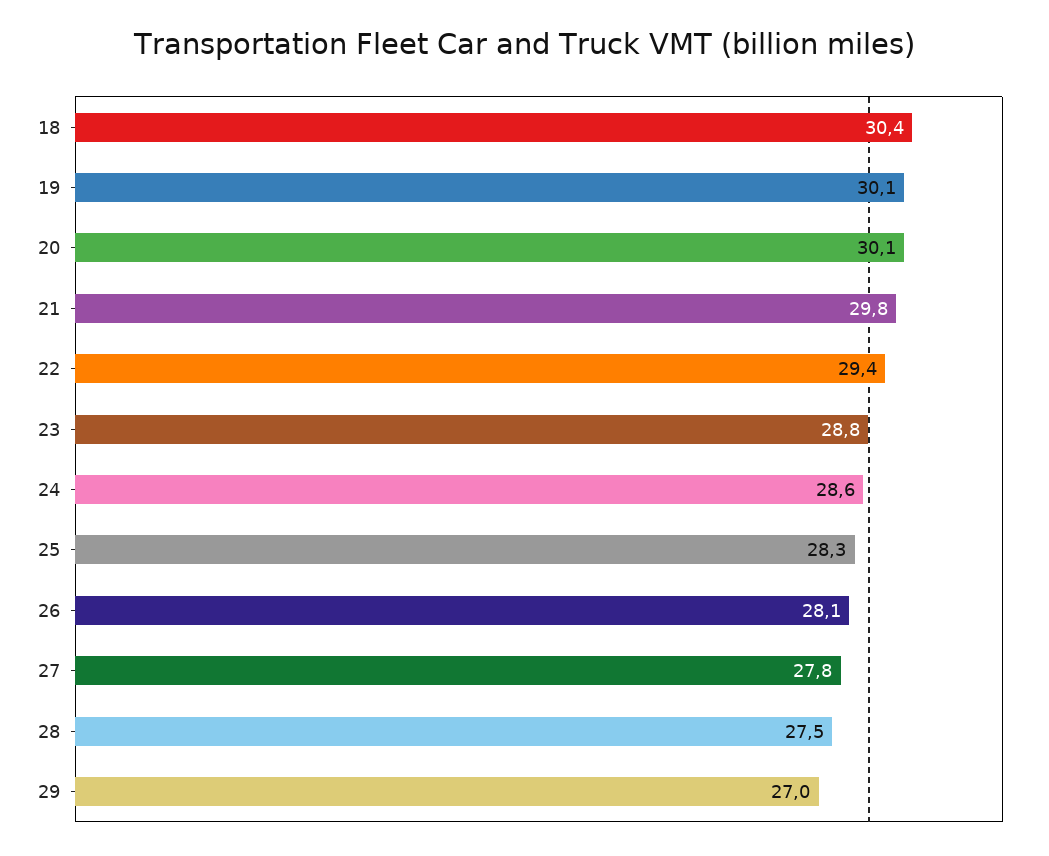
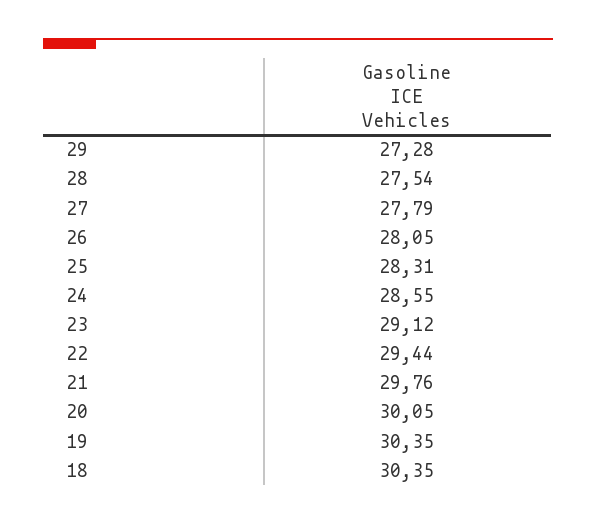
  {
    "18": 30.35,
-   "19": 30.1,
+   "19": 30.35,
    "20": 30.05,
    "21": 29.76,
    "22": 29.44,
-   "23": 28.8,
+   "23": 29.12,
    "24": 28.55,
    "25": 28.31,
    "26": 28.05,
    "27": 27.79,
    "28": 27.54,
-   "29": 27
+   "29": 27.28
  }

